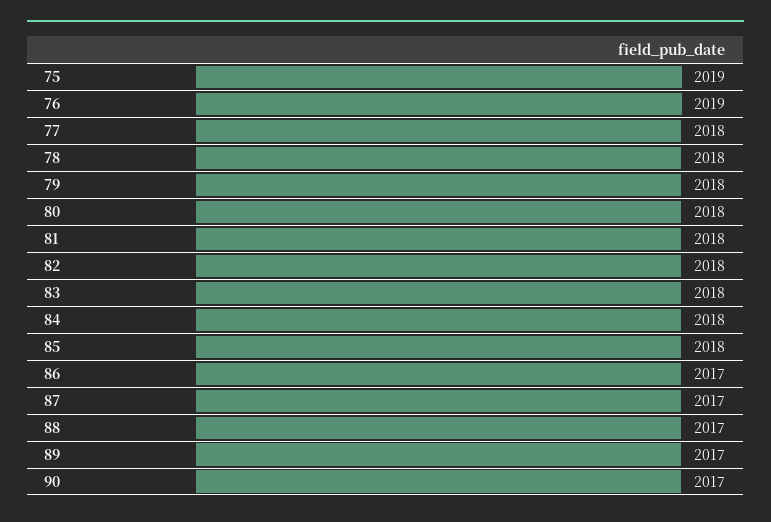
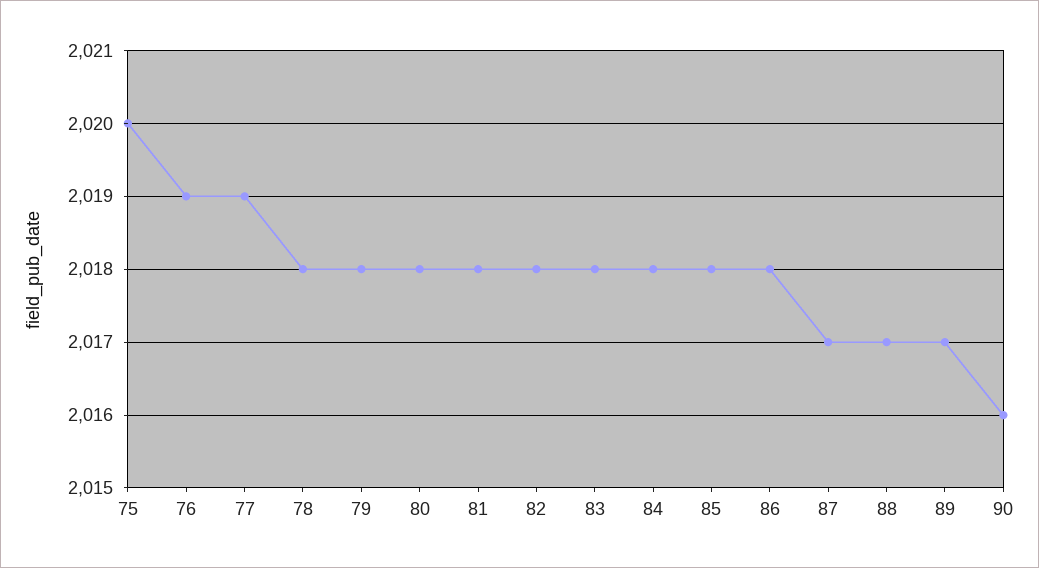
  {
-   "75": 2019,
+   "75": 2020,
    "76": 2019,
-   "77": 2018,
+   "77": 2019,
    "78": 2018,
    "79": 2018,
    "80": 2018,
    "81": 2018,
    "82": 2018,
    "83": 2018,
    "84": 2018,
    "85": 2018,
-   "86": 2017,
+   "86": 2018,
    "87": 2017,
    "88": 2017,
    "89": 2017,
-   "90": 2017
+   "90": 2016
  }

